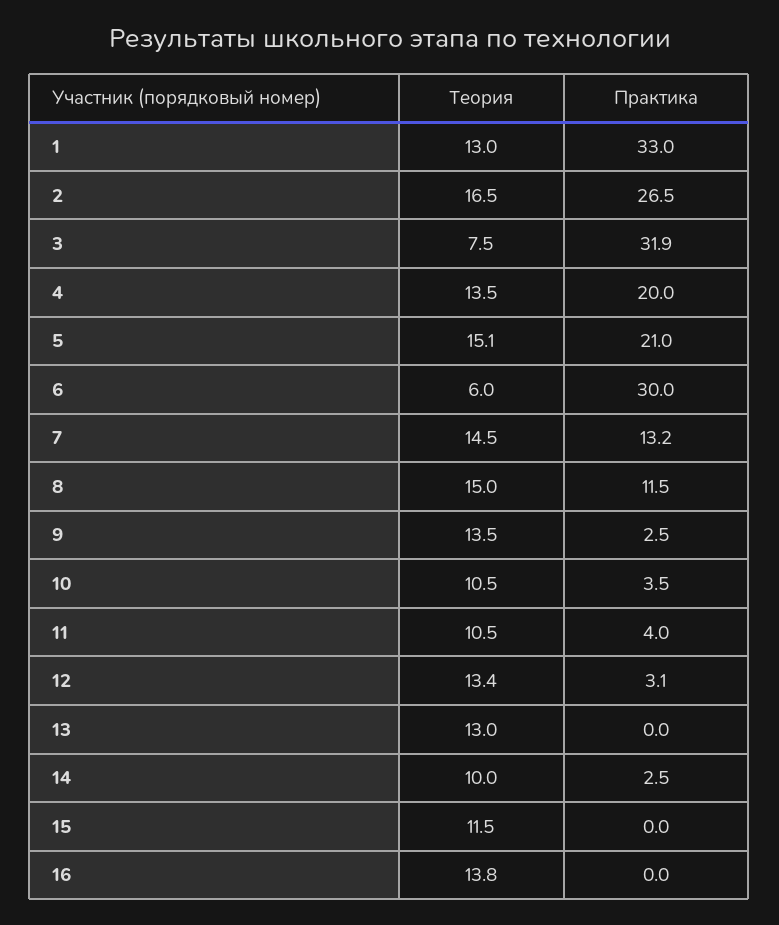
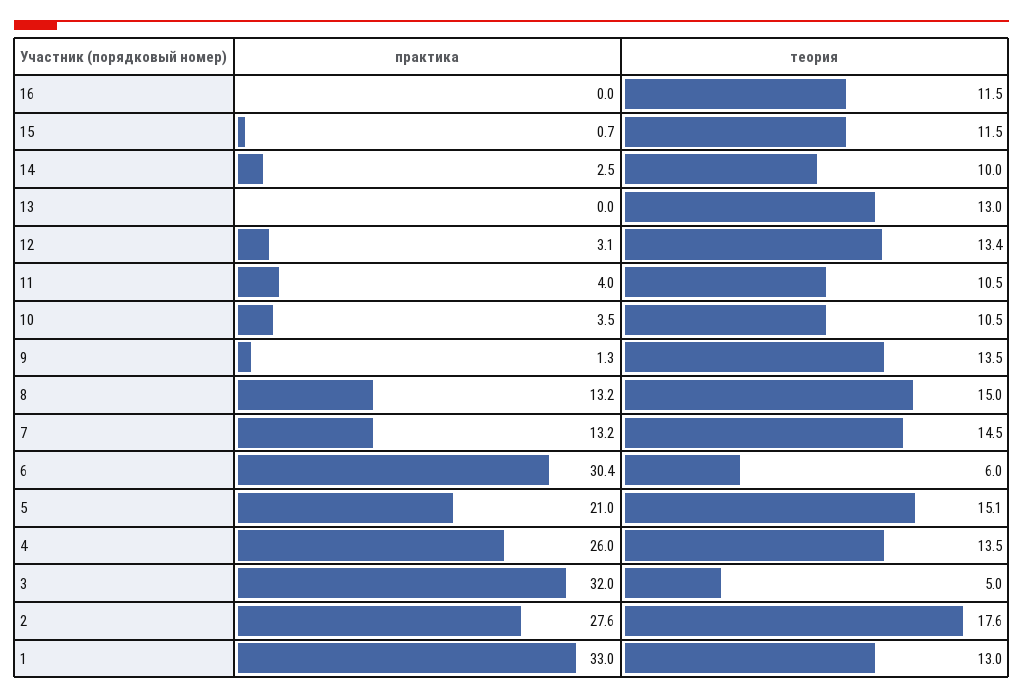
  {
    "Теория": {
      "1": 13,
-     "2": 16.5,
+     "2": 17.6,
-     "3": 7.5,
+     "3": 5,
      "4": 13.5,
      "5": 15.1,
      "6": 6,
      "7": 14.5,
      "8": 15,
      "9": 13.5,
      "10": 10.5,
      "11": 10.5,
      "12": 13.4,
      "13": 13,
      "14": 10,
      "15": 11.5,
-     "16": 13.8
+     "16": 11.5
    },
    "Практика": {
      "1": 33,
-     "2": 26.5,
+     "2": 27.6,
-     "3": 31.9,
+     "3": 32,
-     "4": 20,
+     "4": 26,
      "5": 21,
-     "6": 30,
+     "6": 30.4,
      "7": 13.2,
-     "8": 11.5,
+     "8": 13.2,
-     "9": 2.5,
+     "9": 1.3,
      "10": 3.5,
      "11": 4,
      "12": 3.1,
      "13": 0,
      "14": 2.5,
-     "15": 0,
+     "15": 0.7,
      "16": 0
    }
  }

